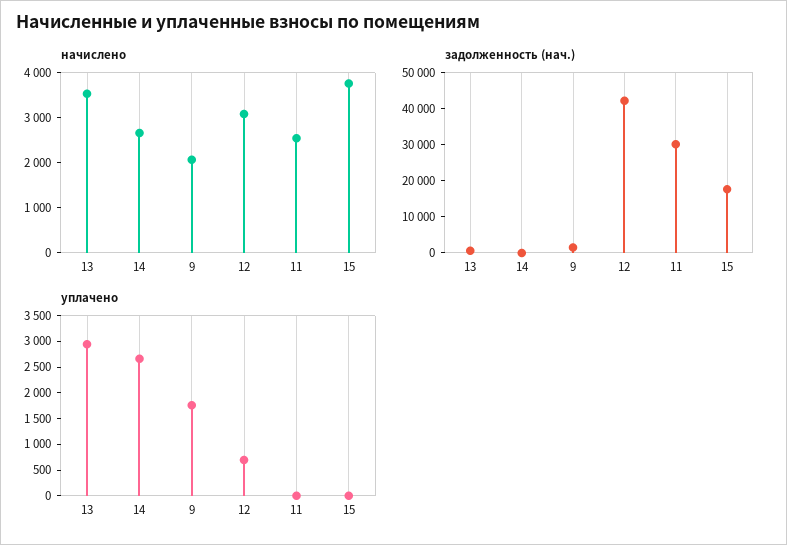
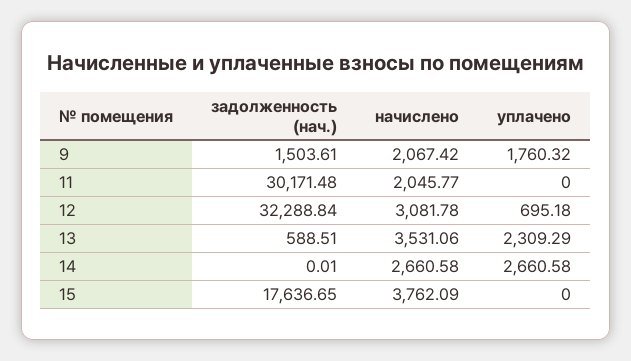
  {
    "начислено": {
      "13": 3531.06,
      "14": 2660.58,
      "9": 2067.42,
      "12": 3081.78,
-     "11": 2600,
+     "11": 2045.77,
      "15": 3762.09
    },
    "задолженность (нач.)": {
      "13": 588.51,
      "14": 0.01,
      "9": 1503.61,
-     "12": 42500,
+     "12": 32288.84,
      "11": 30171.48,
      "15": 17636.65
    },
    "уплачено": {
-     "13": 3000,
+     "13": 2309.29,
      "14": 2660.58,
      "9": 1760.32,
      "12": 695.18,
      "11": 0,
      "15": 0
    }
  }

